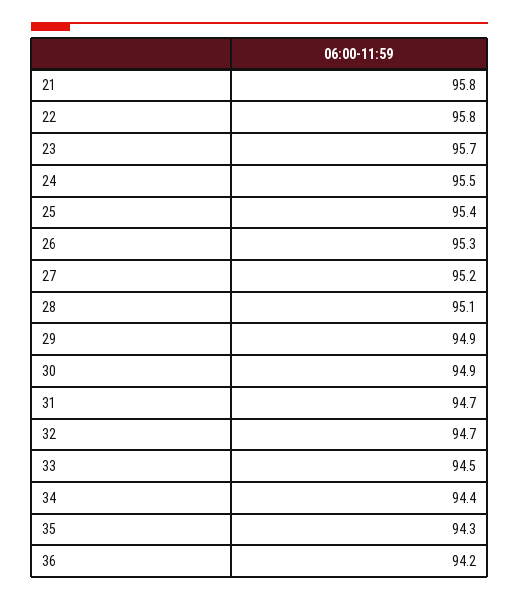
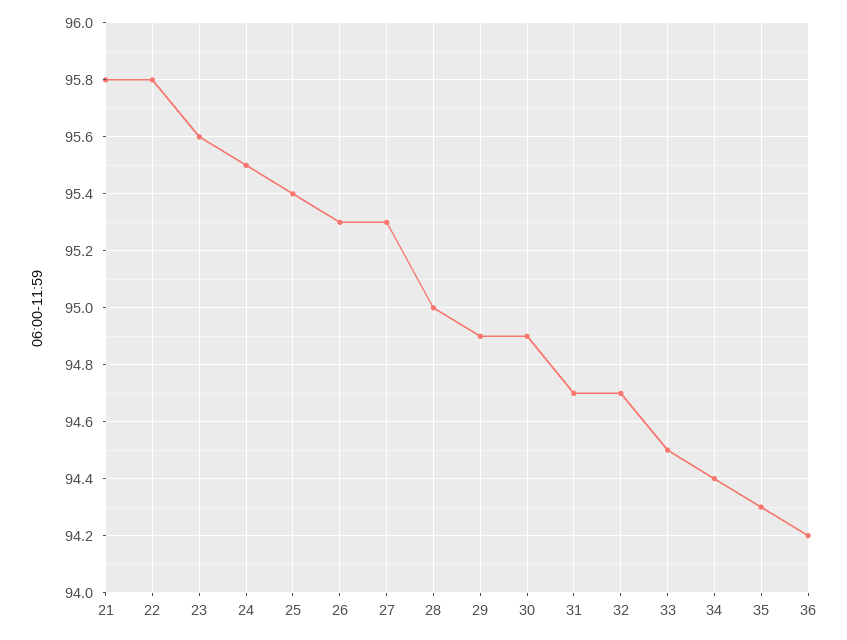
  {
    "21": 95.8,
    "22": 95.8,
-   "23": 95.7,
+   "23": 95.6,
    "24": 95.5,
    "25": 95.4,
    "26": 95.3,
-   "27": 95.2,
+   "27": 95.3,
-   "28": 95.1,
+   "28": 95,
    "29": 94.9,
    "30": 94.9,
    "31": 94.7,
    "32": 94.7,
    "33": 94.5,
    "34": 94.4,
    "35": 94.3,
    "36": 94.2
  }

